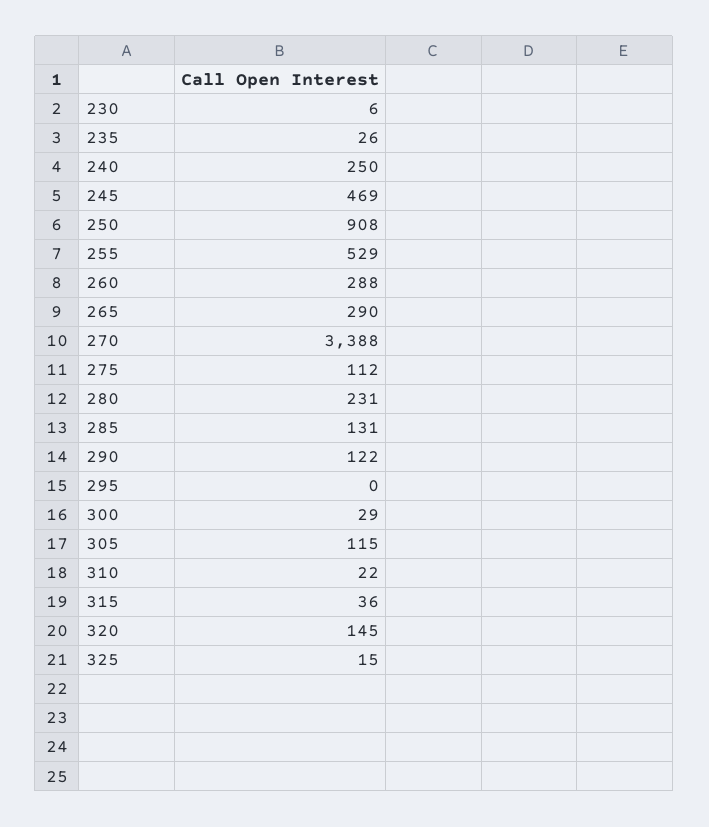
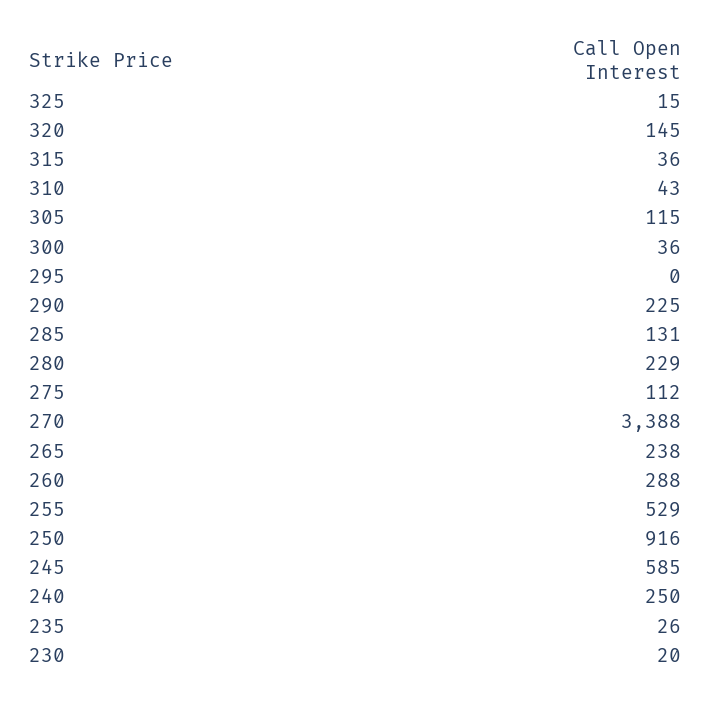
  {
-   "230": 6,
+   "230": 20,
    "235": 26,
    "240": 250,
-   "245": 469,
+   "245": 585,
-   "250": 908,
+   "250": 916,
    "255": 529,
    "260": 288,
-   "265": 290,
+   "265": 238,
    "270": 3388,
    "275": 112,
-   "280": 231,
+   "280": 229,
    "285": 131,
-   "290": 122,
+   "290": 225,
    "295": 0,
-   "300": 29,
+   "300": 36,
    "305": 115,
-   "310": 22,
+   "310": 43,
    "315": 36,
    "320": 145,
    "325": 15
  }

